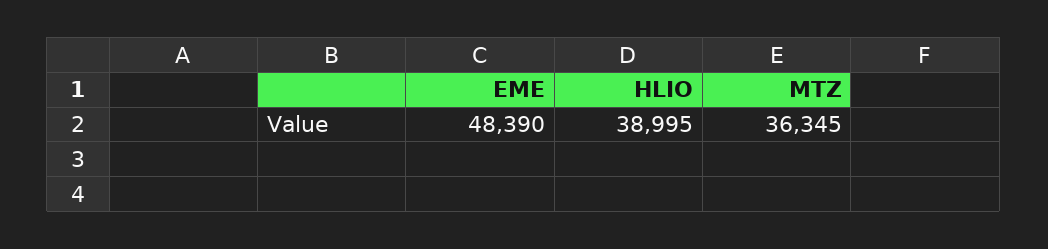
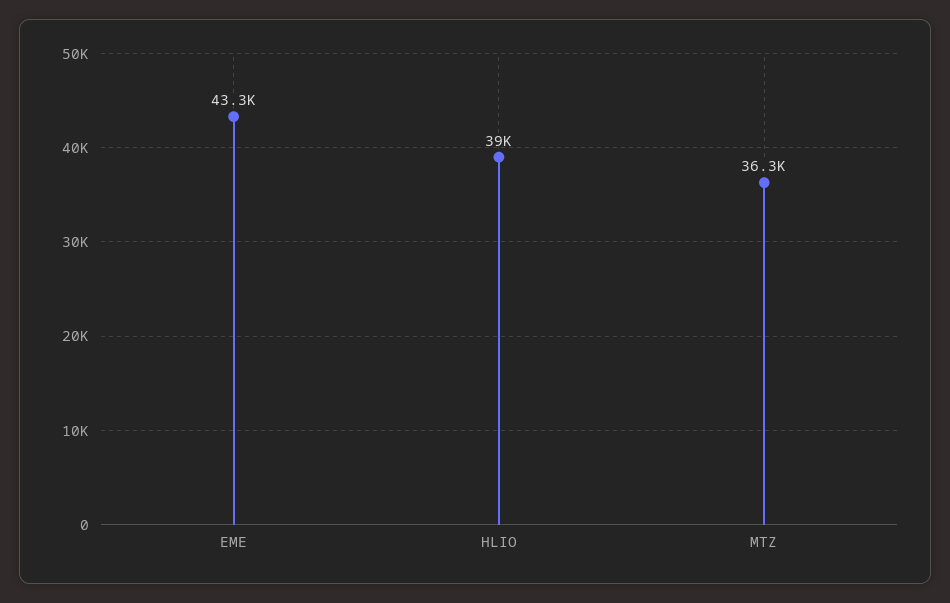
  {
-   "EME": 48390,
+   "EME": 43300,
    "HLIO": 38995,
    "MTZ": 36345
  }

